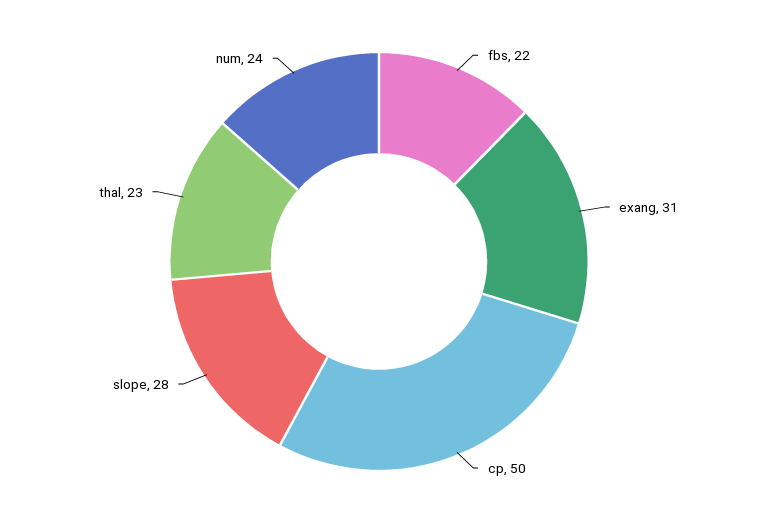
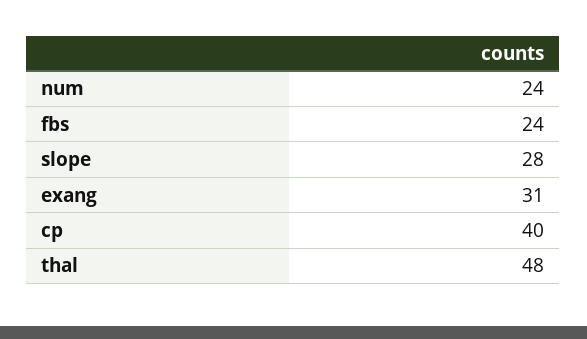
  {
-   "fbs": 22,
+   "fbs": 24,
    "exang": 31,
-   "cp": 50,
+   "cp": 40,
    "slope": 28,
-   "thal": 23,
+   "thal": 48,
    "num": 24
  }

